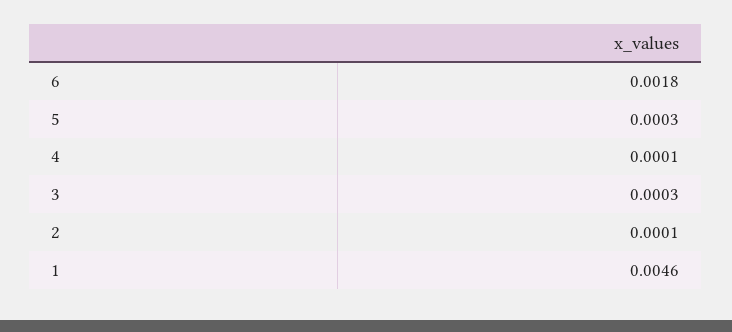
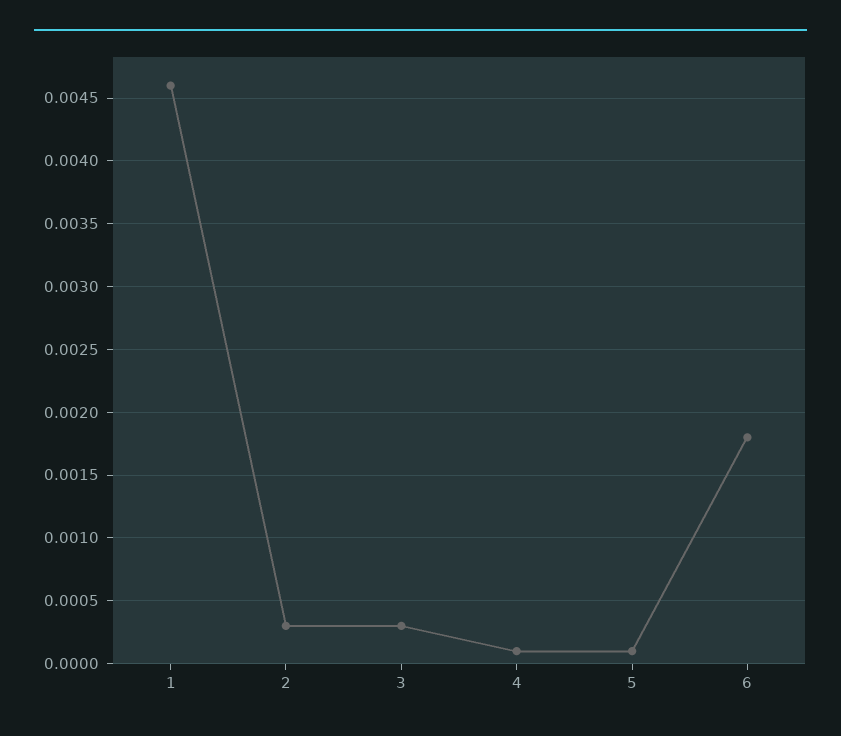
  {
    "6": 0.0018,
-   "5": 0.0003,
+   "5": 0.0001,
    "4": 0.0001,
    "3": 0.0003,
-   "2": 0.0001,
+   "2": 0.0003,
    "1": 0.0046
  }

